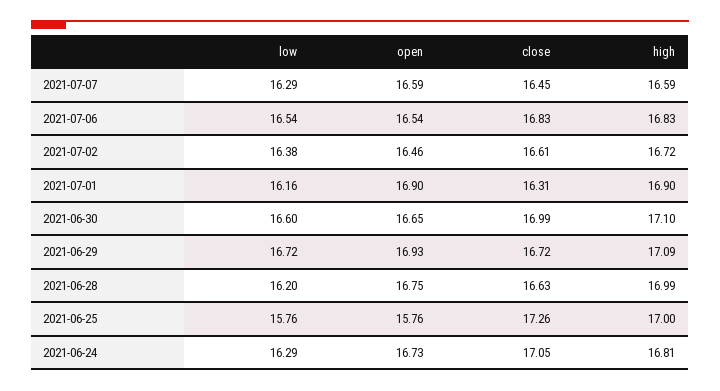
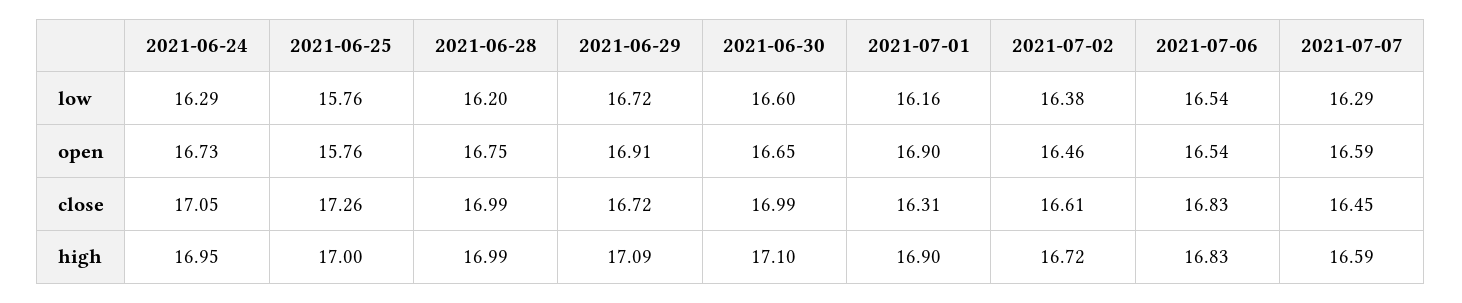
  {
    "low": {
      "2021-07-07": 16.29,
      "2021-07-06": 16.54,
      "2021-07-02": 16.38,
      "2021-07-01": 16.16,
      "2021-06-30": 16.6,
      "2021-06-29": 16.72,
      "2021-06-28": 16.2,
      "2021-06-25": 15.76,
      "2021-06-24": 16.29
    },
    "open": {
      "2021-07-07": 16.59,
      "2021-07-06": 16.54,
      "2021-07-02": 16.46,
      "2021-07-01": 16.9,
      "2021-06-30": 16.65,
-     "2021-06-29": 16.93,
+     "2021-06-29": 16.91,
      "2021-06-28": 16.75,
      "2021-06-25": 15.76,
      "2021-06-24": 16.73
    },
    "close": {
      "2021-07-07": 16.45,
      "2021-07-06": 16.83,
      "2021-07-02": 16.61,
      "2021-07-01": 16.31,
      "2021-06-30": 16.99,
      "2021-06-29": 16.72,
-     "2021-06-28": 16.63,
+     "2021-06-28": 16.99,
      "2021-06-25": 17.26,
      "2021-06-24": 17.05
    },
    "high": {
      "2021-07-07": 16.59,
      "2021-07-06": 16.83,
      "2021-07-02": 16.72,
      "2021-07-01": 16.9,
      "2021-06-30": 17.1,
      "2021-06-29": 17.09,
      "2021-06-28": 16.99,
      "2021-06-25": 17,
-     "2021-06-24": 16.81
+     "2021-06-24": 16.95
    }
  }

